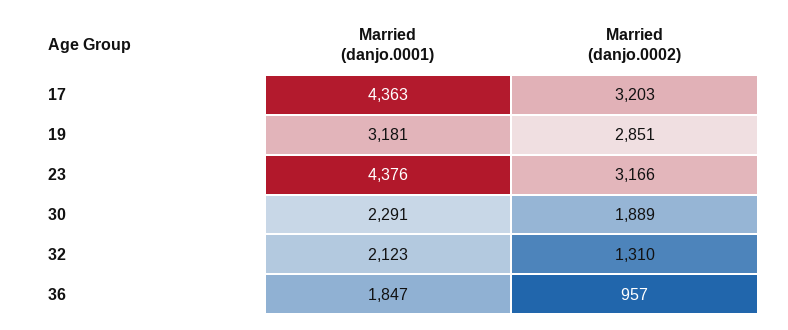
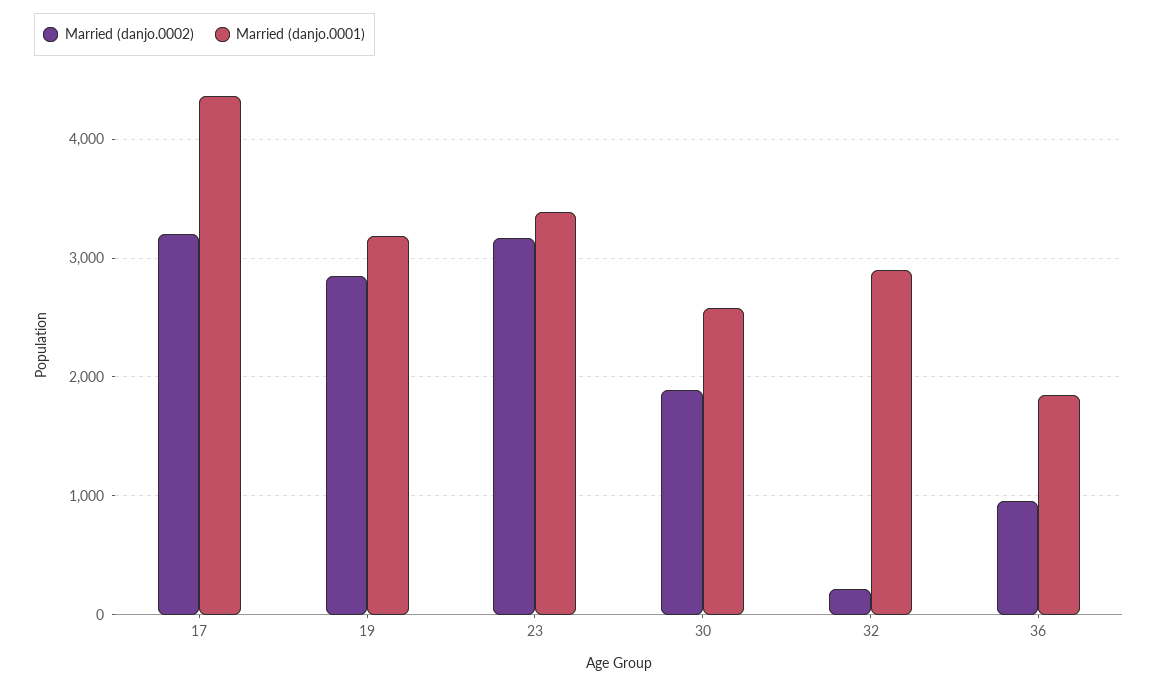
  {
    "Married (danjo.0001)": {
      "17": 4363,
      "19": 3181,
-     "23": 4376,
+     "23": 3400,
-     "30": 2291,
+     "30": 2600,
-     "32": 2123,
+     "32": 2900,
      "36": 1847
    },
    "Married (danjo.0002)": {
      "17": 3203,
      "19": 2851,
      "23": 3166,
      "30": 1889,
-     "32": 1310,
+     "32": 200,
      "36": 957
    }
  }

